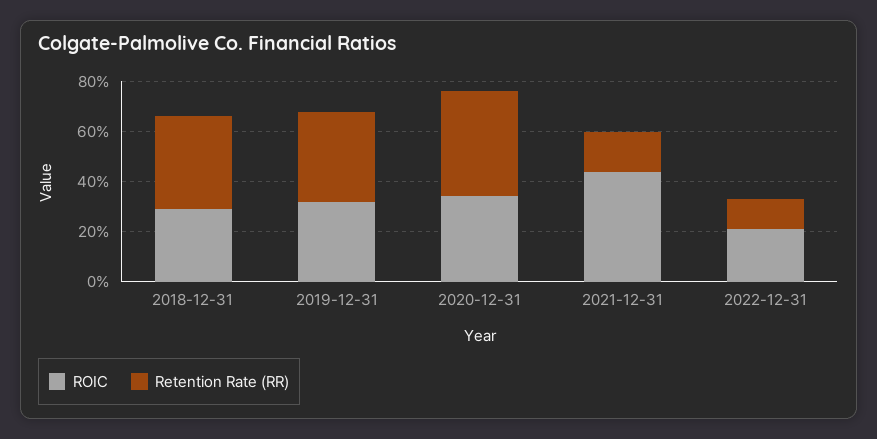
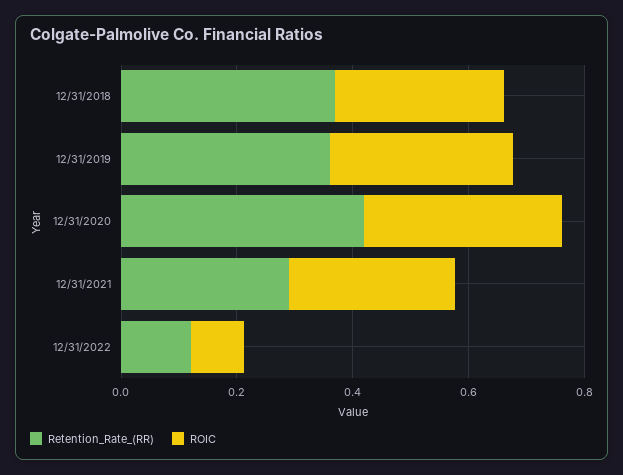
  {
    "ROIC": {
      "2018-12-31": 0.3,
      "2019-12-31": 0.3,
      "2020-12-31": 0.35,
-     "2021-12-31": 0.45,
+     "2021-12-31": 0.3,
-     "2022-12-31": 0.2
+     "2022-12-31": 0.1
    },
    "Retention Rate (RR)": {
      "2018-12-31": 0.35,
      "2019-12-31": 0.35,
      "2020-12-31": 0.4,
-     "2021-12-31": 0.15,
+     "2021-12-31": 0.3,
      "2022-12-31": 0.1
    }
  }

